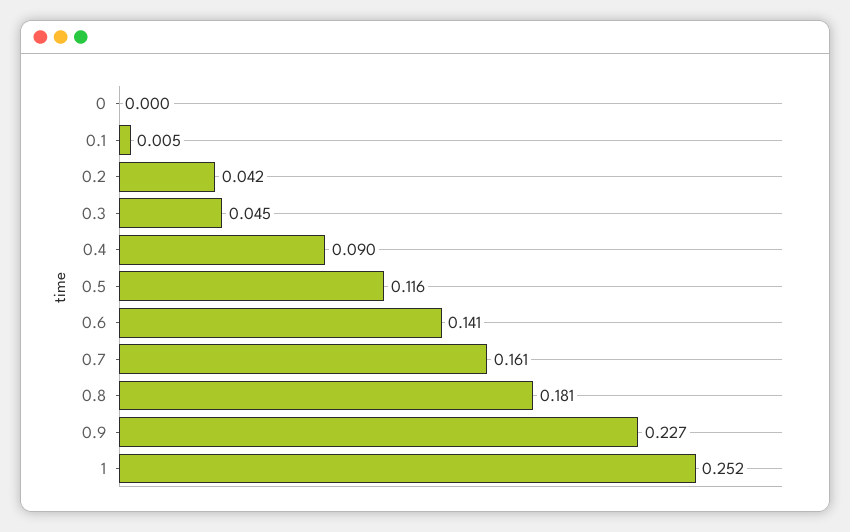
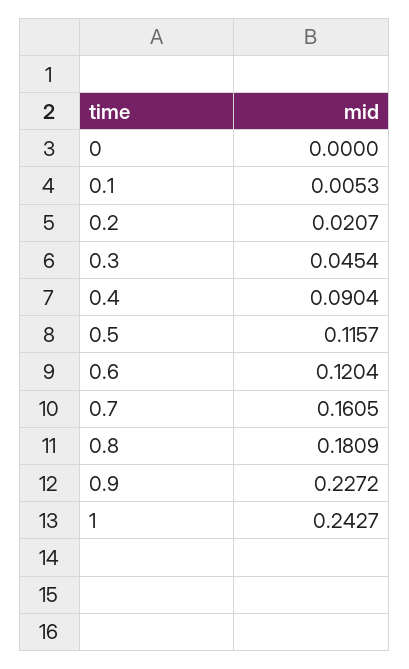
  {
    "0": 0,
    "0.1": 0.0053,
-   "0.2": 0.042,
+   "0.2": 0.0207,
    "0.3": 0.0454,
    "0.4": 0.0904,
    "0.5": 0.1157,
-   "0.6": 0.141,
+   "0.6": 0.1204,
    "0.7": 0.1605,
    "0.8": 0.1809,
    "0.9": 0.2272,
-   "1": 0.252
+   "1": 0.2427
  }

